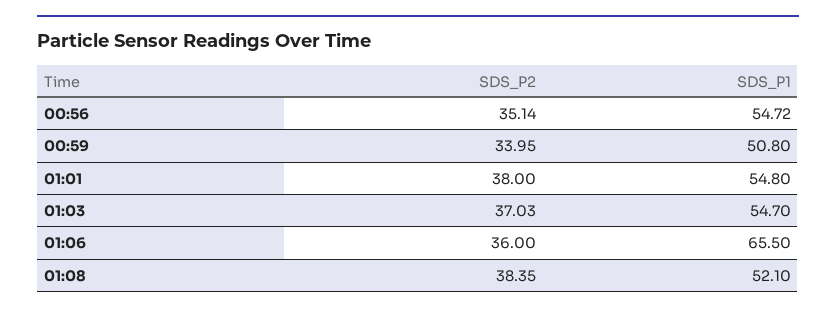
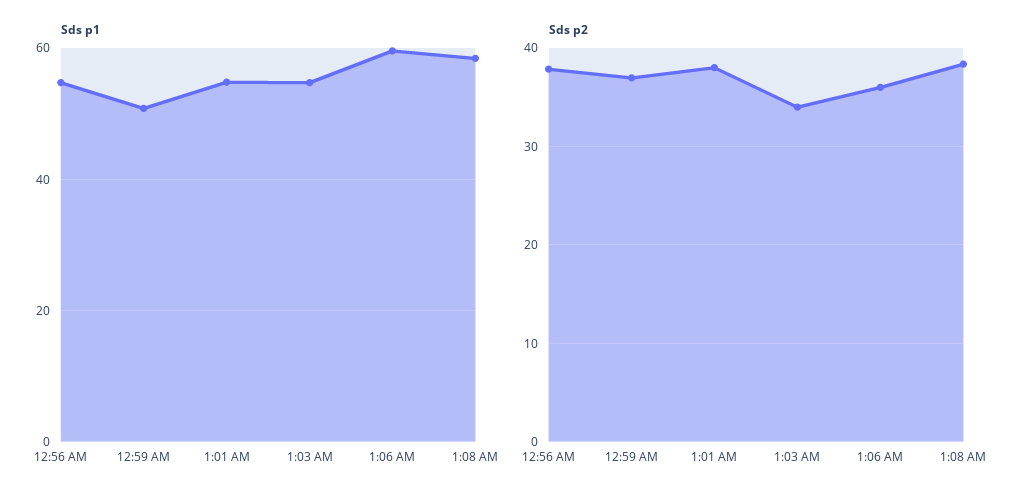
  {
    "SDS_P2": {
-     "00:56": 35.14,
+     "00:56": 38,
-     "00:59": 33.95,
+     "00:59": 37,
      "01:01": 38,
-     "01:03": 37.03,
+     "01:03": 34,
      "01:06": 36,
      "01:08": 38.35
    },
    "SDS_P1": {
      "00:56": 54.72,
      "00:59": 50.8,
      "01:01": 54.8,
      "01:03": 54.7,
-     "01:06": 65.5,
+     "01:06": 60,
-     "01:08": 52.1
+     "01:08": 58
    }
  }

